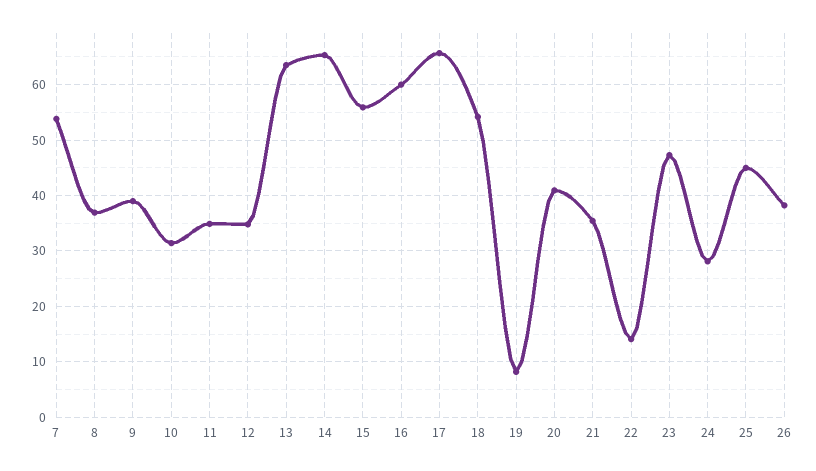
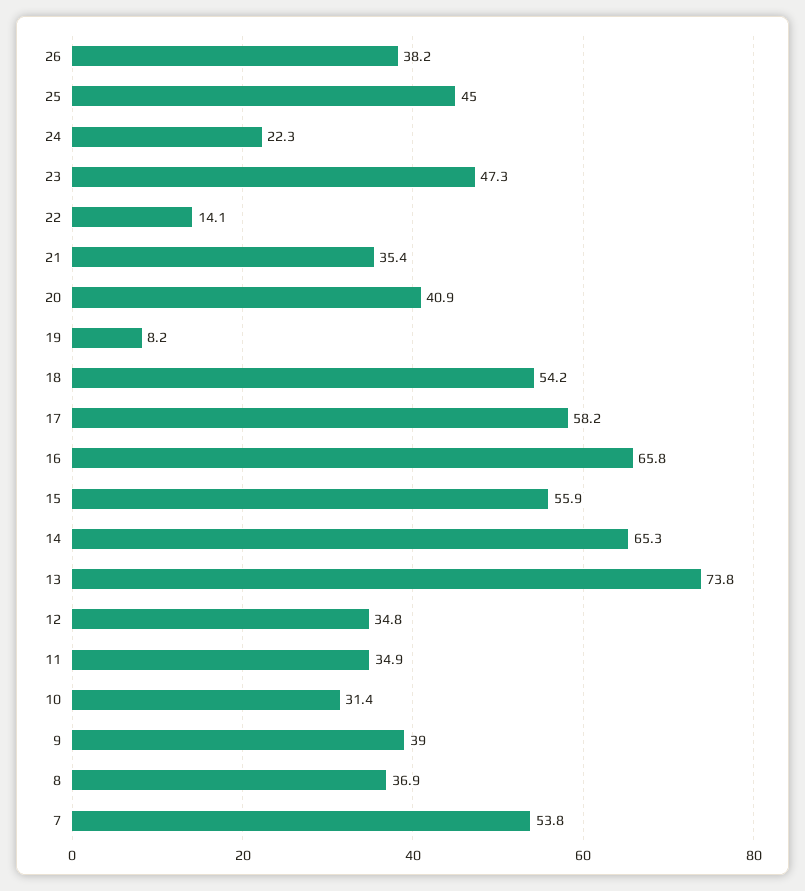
  {
    "7": 53.8,
    "8": 36.9,
    "9": 39,
    "10": 31.4,
    "11": 34.9,
    "12": 34.8,
-   "13": 64,
+   "13": 73.8,
    "14": 65.3,
    "15": 55.9,
-   "16": 60,
+   "16": 65.8,
-   "17": 66,
+   "17": 58.2,
    "18": 54.2,
    "19": 8.2,
    "20": 40.9,
    "21": 35.4,
    "22": 14.1,
    "23": 47.3,
-   "24": 28,
+   "24": 22.3,
    "25": 45,
    "26": 38.2
  }

